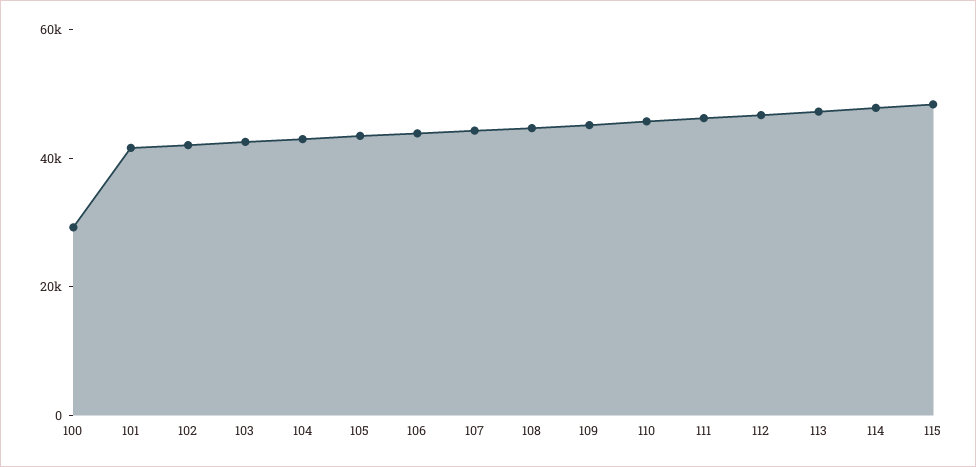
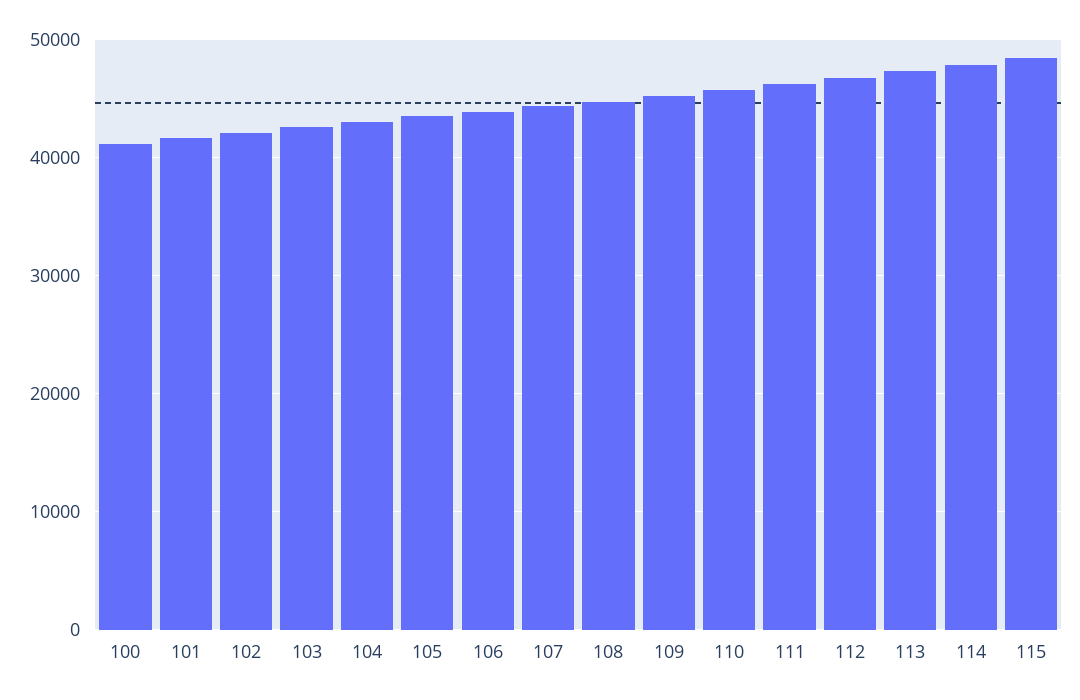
  {
-   "100": 30000,
+   "100": 41000,
    "101": 42000,
    "102": 42000,
    "103": 43000,
    "104": 43000,
    "105": 43000,
    "106": 44000,
    "107": 44000,
    "108": 45000,
    "109": 45000,
    "110": 46000,
    "111": 46000,
    "112": 47000,
    "113": 47000,
    "114": 48000,
    "115": 48000
  }

